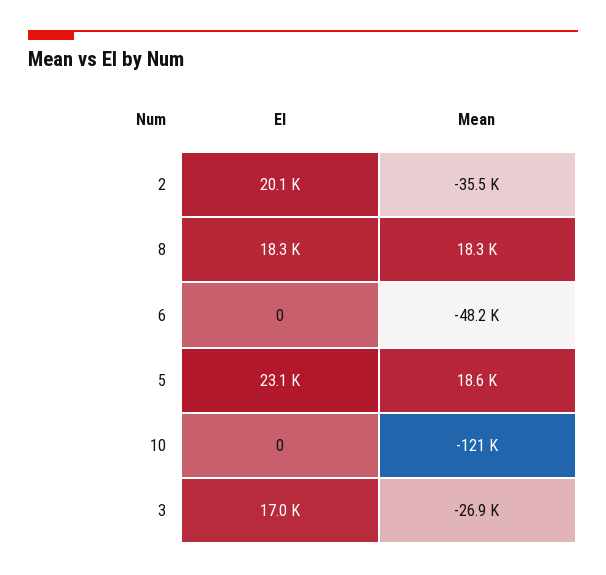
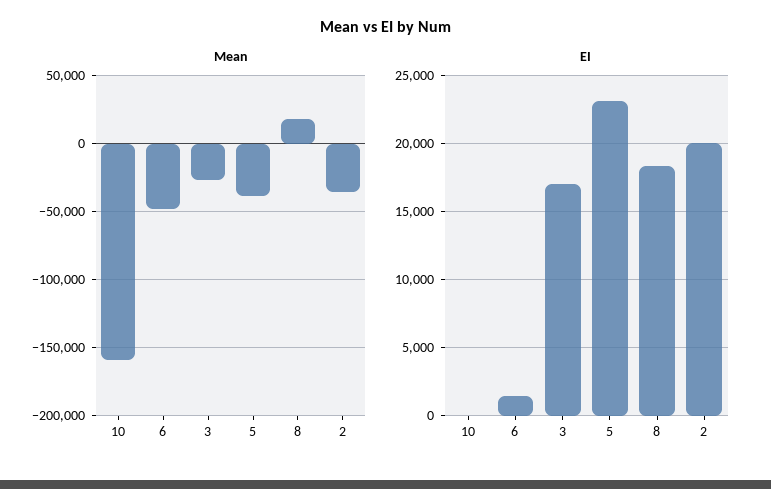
  {
    "EI": {
      "2": 20100,
      "8": 18300,
-     "6": 0,
+     "6": 1500,
      "5": 23100,
      "10": 0,
      "3": 17000
    },
    "Mean": {
      "2": -35500,
      "8": 18300,
      "6": -48200,
-     "5": 18600,
+     "5": -40000,
-     "10": -121000,
+     "10": -160000,
      "3": -26900
    }
  }

